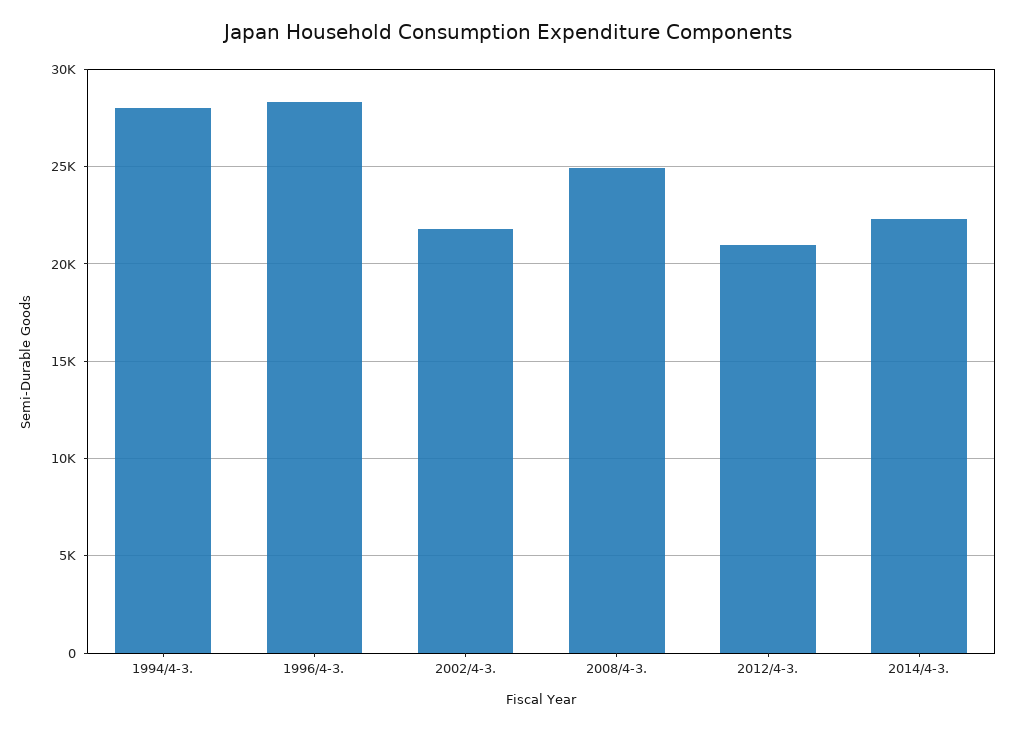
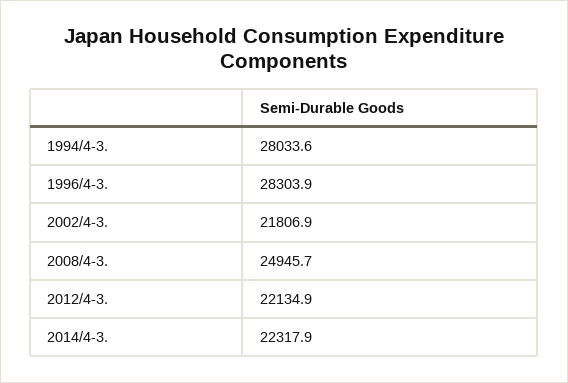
  {
    "1994/4-3.": 28033.6,
    "1996/4-3.": 28303.9,
    "2002/4-3.": 21806.9,
    "2008/4-3.": 24945.7,
-   "2012/4-3.": 21000,
+   "2012/4-3.": 22134.9,
    "2014/4-3.": 22317.9
  }

